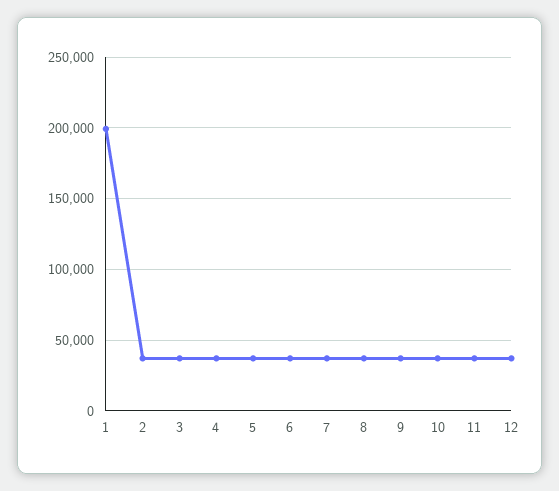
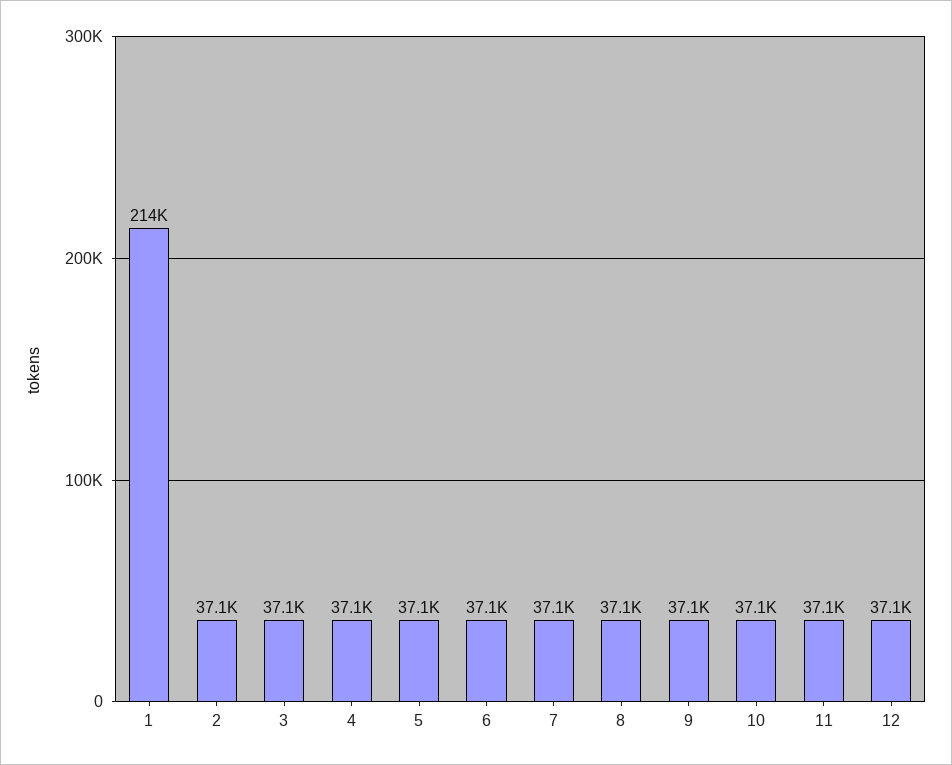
  {
-   "1": 200000,
+   "1": 214000,
    "2": 37100,
    "3": 37100,
    "4": 37100,
    "5": 37100,
    "6": 37100,
    "7": 37100,
    "8": 37100,
    "9": 37100,
    "10": 37100,
    "11": 37100,
    "12": 37100
  }

